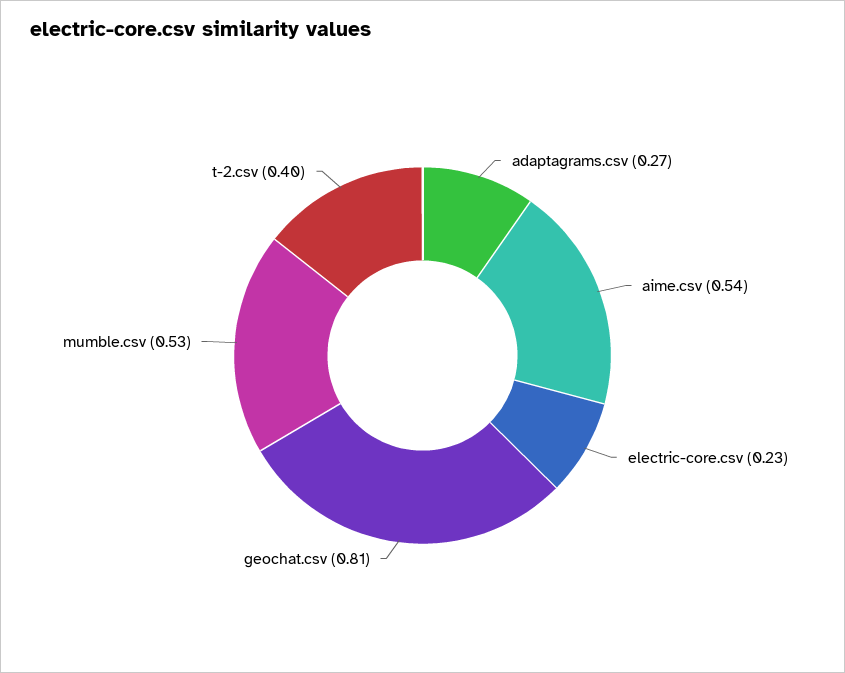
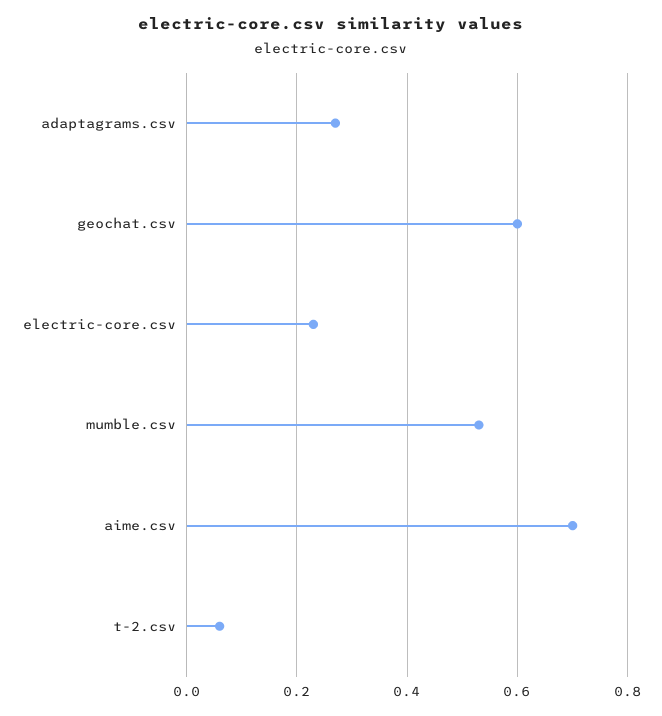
  {
    "adaptagrams.csv": 0.27,
-   "aime.csv": 0.54,
+   "aime.csv": 0.7,
    "electric-core.csv": 0.23,
-   "geochat.csv": 0.81,
+   "geochat.csv": 0.6,
    "mumble.csv": 0.53,
-   "t-2.csv": 0.4
+   "t-2.csv": 0.05
  }

